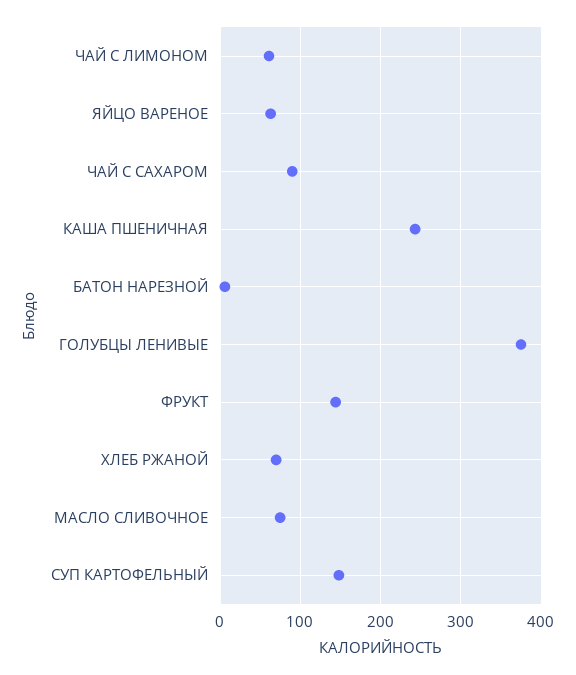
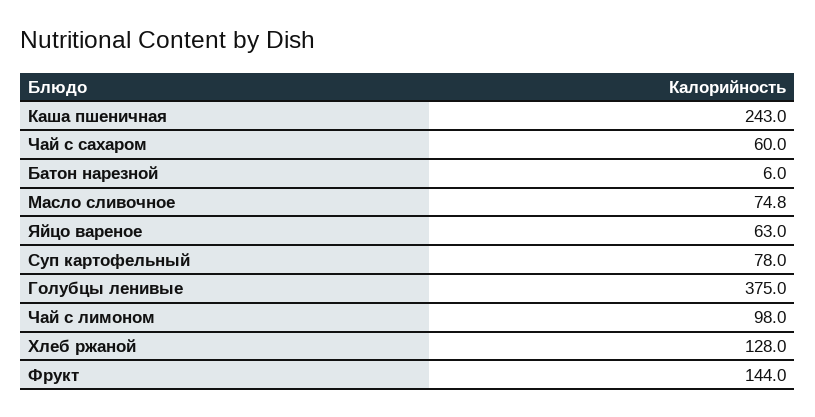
  {
-   "ЧАЙ С ЛИМОНОМ": 60,
+   "ЧАЙ С ЛИМОНОМ": 98,
    "ЯЙЦО ВАРЕНОЕ": 63,
-   "ЧАЙ С САХАРОМ": 90,
+   "ЧАЙ С САХАРОМ": 60,
    "КАША ПШЕНИЧНАЯ": 243,
    "БАТОН НАРЕЗНОЙ": 6,
    "ГОЛУБЦЫ ЛЕНИВЫЕ": 375,
    "ФРУКТ": 144,
-   "ХЛЕБ РЖАНОЙ": 70,
+   "ХЛЕБ РЖАНОЙ": 128,
    "МАСЛО СЛИВОЧНОЕ": 74.8,
-   "СУП КАРТОФЕЛЬНЫЙ": 150
+   "СУП КАРТОФЕЛЬНЫЙ": 78
  }

